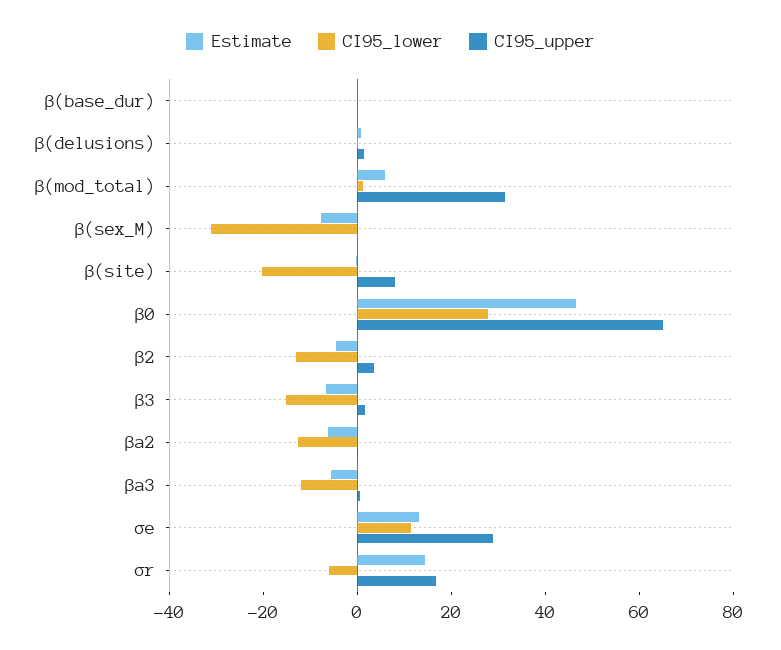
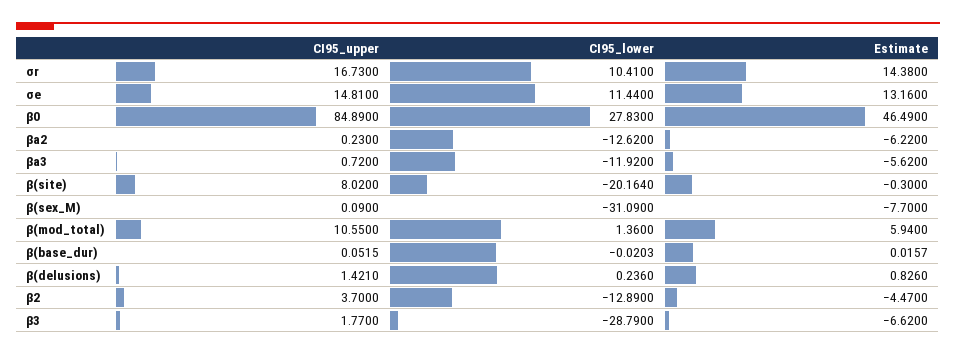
  {
    "Estimate": {
      "β(base_dur)": 0.0157,
      "β(delusions)": 0.826,
      "β(mod_total)": 5.94,
      "β(sex_M)": -7.7,
      "β(site)": -0.3,
      "β0": 46.49,
      "β2": -4.47,
      "β3": -6.62,
      "βa2": -6.22,
      "βa3": -5.62,
      "σe": 13.16,
      "σr": 14.38
    },
    "CI95_lower": {
      "β(base_dur)": -0.0203,
      "β(delusions)": 0.236,
      "β(mod_total)": 1.36,
      "β(sex_M)": -31.09,
      "β(site)": -20.164,
      "β0": 27.83,
      "β2": -12.89,
-     "β3": -15,
+     "β3": -28.79,
      "βa2": -12.62,
      "βa3": -11.92,
      "σe": 11.44,
-     "σr": -5
+     "σr": 10.41
    },
    "CI95_upper": {
      "β(base_dur)": 0.0515,
      "β(delusions)": 1.421,
-     "β(mod_total)": 30,
+     "β(mod_total)": 10.55,
      "β(sex_M)": 0.09,
      "β(site)": 8.02,
-     "β0": 65,
+     "β0": 84.89,
      "β2": 3.7,
      "β3": 1.77,
      "βa2": 0.23,
      "βa3": 0.72,
-     "σe": 30,
+     "σe": 14.81,
      "σr": 16.73
    }
  }

